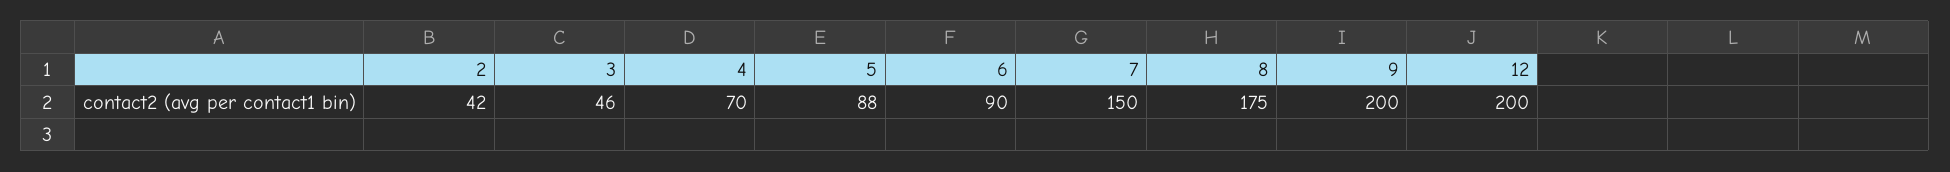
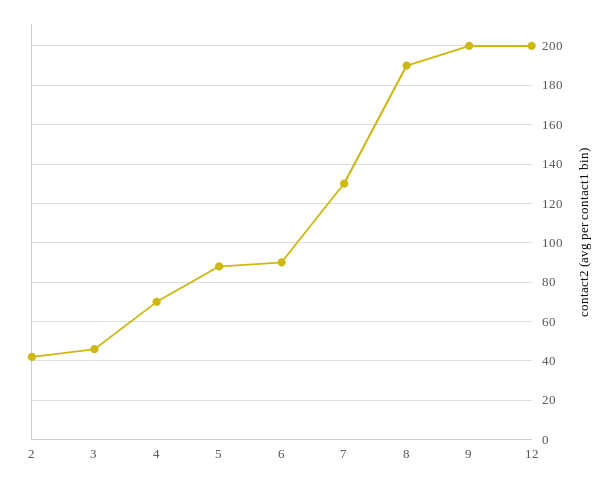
  {
    "2": 42,
    "3": 46,
    "4": 70,
    "5": 88,
    "6": 90,
-   "7": 150,
+   "7": 130,
-   "8": 175,
+   "8": 190,
    "9": 200,
    "12": 200
  }

